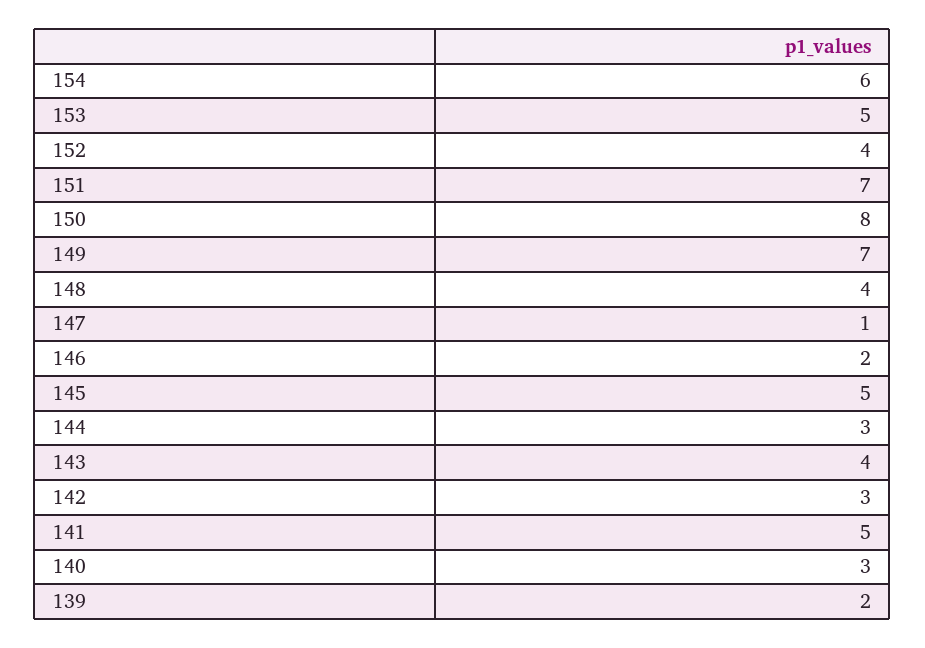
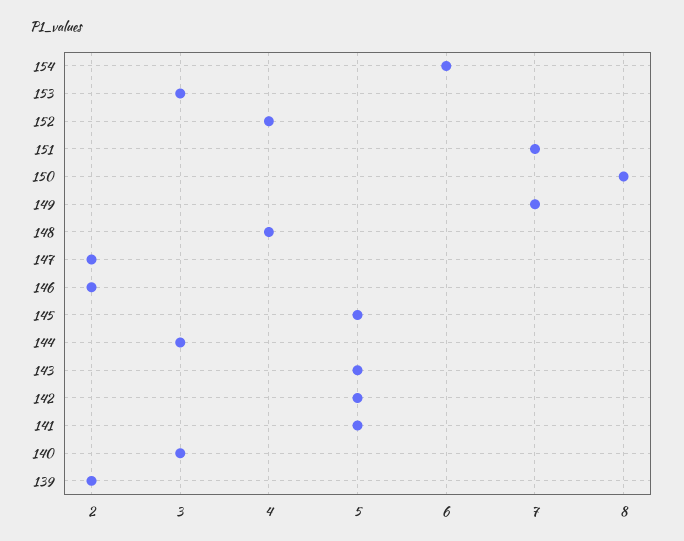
  {
    "154": 6,
-   "153": 5,
+   "153": 3,
    "152": 4,
    "151": 7,
    "150": 8,
    "149": 7,
    "148": 4,
-   "147": 1,
+   "147": 2,
    "146": 2,
    "145": 5,
    "144": 3,
-   "143": 4,
+   "143": 5,
-   "142": 3,
+   "142": 5,
    "141": 5,
    "140": 3,
    "139": 2
  }

